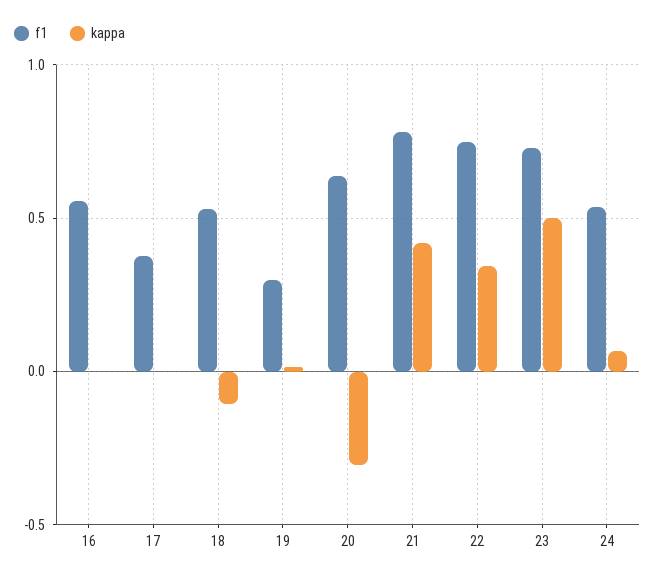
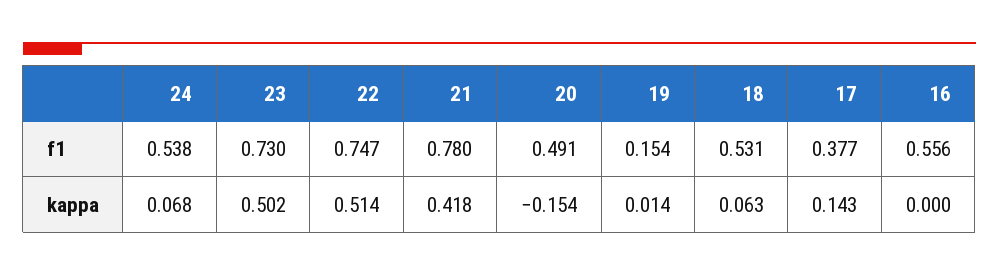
  {
    "f1": {
      "16": 0.556,
      "17": 0.377,
      "18": 0.531,
-     "19": 0.3,
+     "19": 0.154,
-     "20": 0.65,
+     "20": 0.491,
      "21": 0.78,
      "22": 0.747,
      "23": 0.73,
      "24": 0.538
    },
    "kappa": {
      "16": 0,
-     "17": 0,
+     "17": 0.143,
-     "18": -0.1,
+     "18": 0.063,
      "19": 0.014,
-     "20": -0.3,
+     "20": -0.154,
      "21": 0.418,
-     "22": 0.35,
+     "22": 0.514,
      "23": 0.502,
      "24": 0.068
    }
  }

